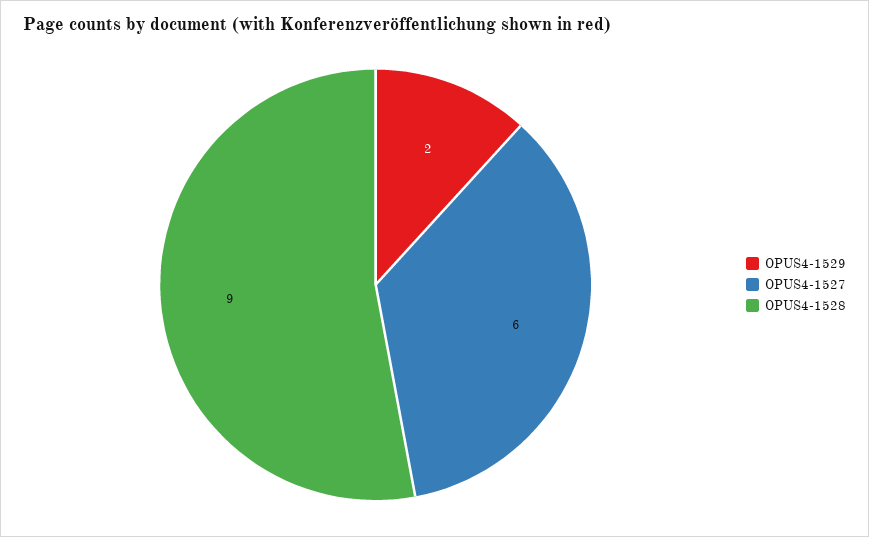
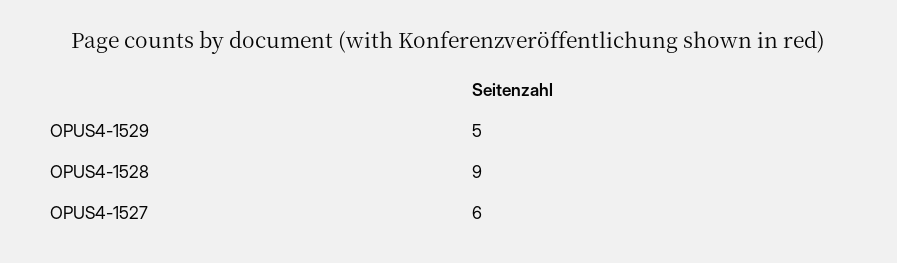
  {
-   "OPUS4-1529": 2,
+   "OPUS4-1529": 5,
    "OPUS4-1527": 6,
    "OPUS4-1528": 9
  }

